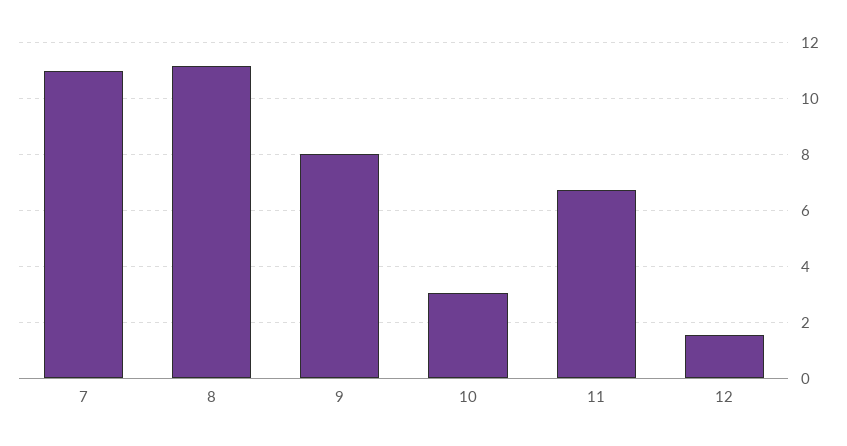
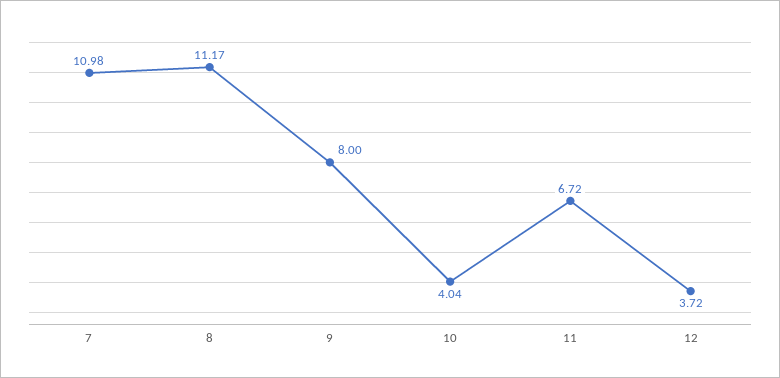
  {
    "7": 10.98,
    "8": 11.17,
    "9": 8,
-   "10": 3,
+   "10": 4.04,
    "11": 6.72,
-   "12": 1.5
+   "12": 3.72
  }

